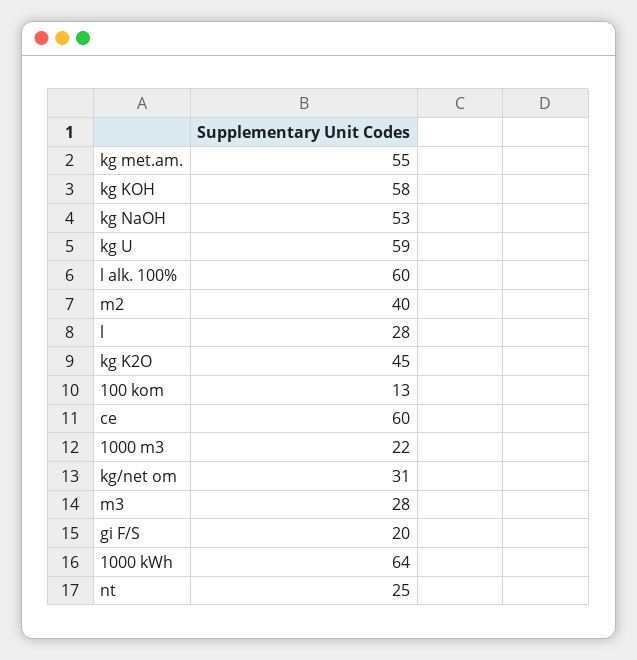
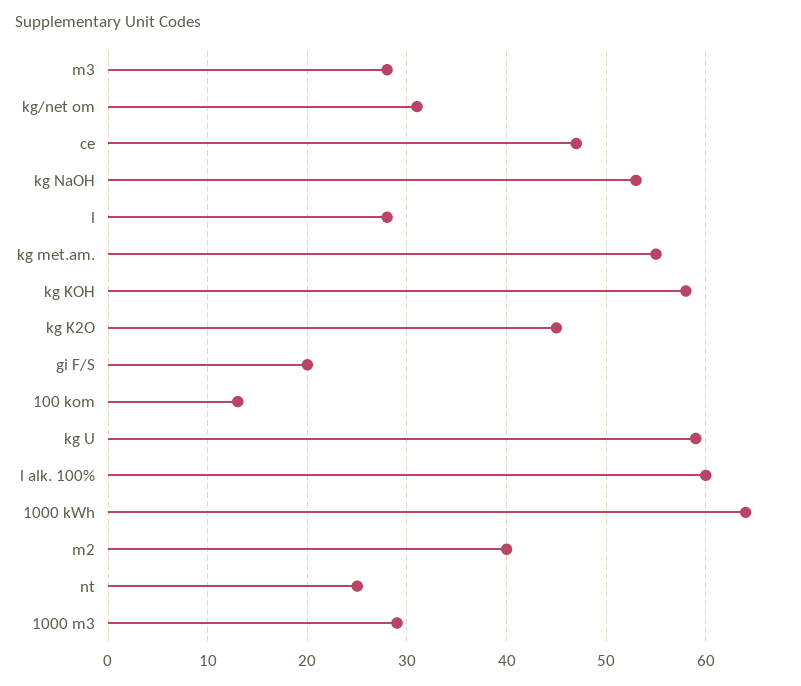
  {
    "kg met.am.": 55,
    "kg KOH": 58,
    "kg NaOH": 53,
    "kg U": 59,
    "l alk. 100%": 60,
    "m2": 40,
    "l": 28,
    "kg K2O": 45,
    "100 kom": 13,
-   "ce": 60,
+   "ce": 47,
-   "1000 m3": 22,
+   "1000 m3": 29,
    "kg/net om": 31,
    "m3": 28,
    "gi F/S": 20,
    "1000 kWh": 64,
    "nt": 25
  }

